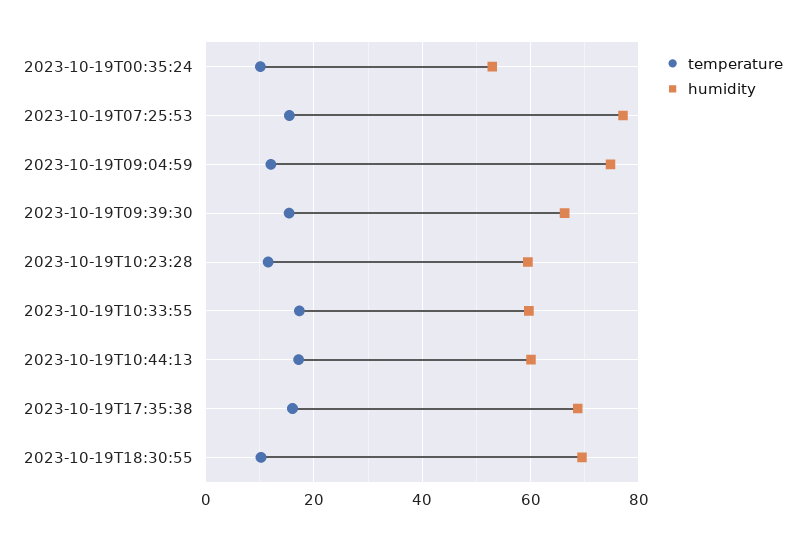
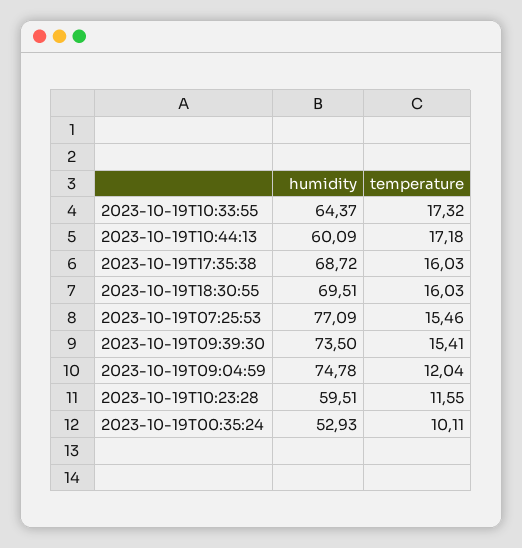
  {
    "temperature": {
      "2023-10-19T00:35:24": 10.11,
      "2023-10-19T07:25:53": 15.46,
      "2023-10-19T09:04:59": 12.04,
      "2023-10-19T09:39:30": 15.41,
      "2023-10-19T10:23:28": 11.55,
      "2023-10-19T10:33:55": 17.32,
      "2023-10-19T10:44:13": 17.18,
      "2023-10-19T17:35:38": 16.03,
-     "2023-10-19T18:30:55": 10
+     "2023-10-19T18:30:55": 16.03
    },
    "humidity": {
      "2023-10-19T00:35:24": 52.93,
      "2023-10-19T07:25:53": 77.09,
      "2023-10-19T09:04:59": 74.78,
-     "2023-10-19T09:39:30": 66,
+     "2023-10-19T09:39:30": 73.5,
      "2023-10-19T10:23:28": 59.51,
-     "2023-10-19T10:33:55": 60,
+     "2023-10-19T10:33:55": 64.37,
      "2023-10-19T10:44:13": 60.09,
      "2023-10-19T17:35:38": 68.72,
      "2023-10-19T18:30:55": 69.51
    }
  }

